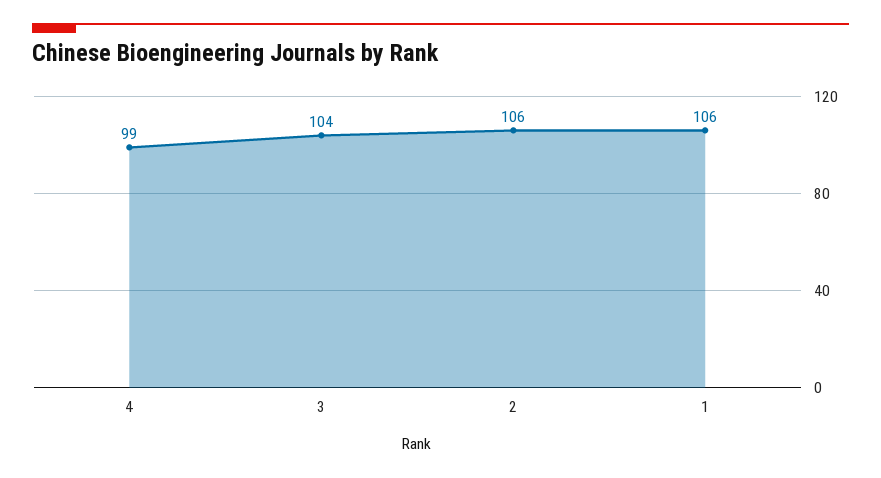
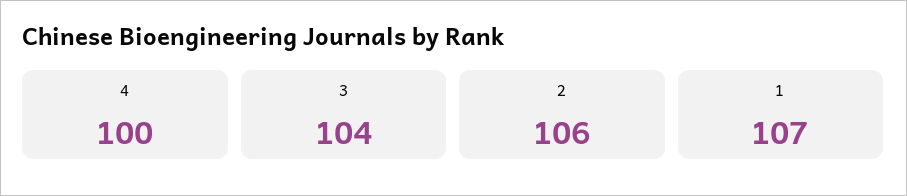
  {
-   "4": 99,
+   "4": 100,
    "3": 104,
    "2": 106,
-   "1": 106
+   "1": 107
  }

